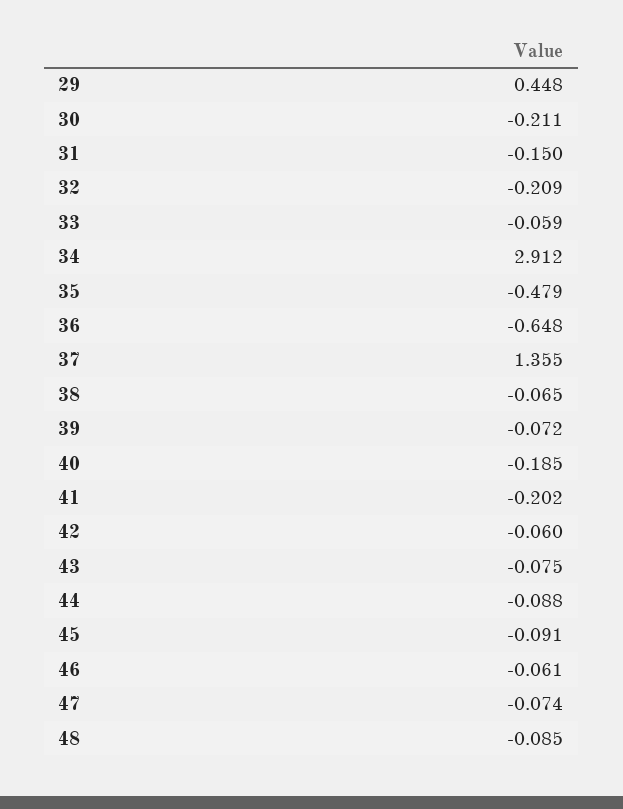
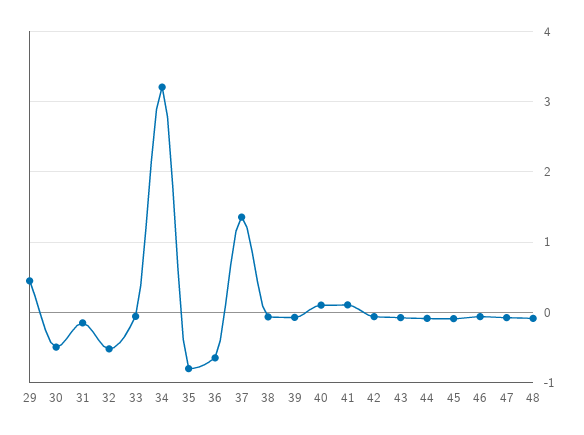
  {
    "29": 0.448,
-   "30": -0.211,
+   "30": -0.5,
    "31": -0.15,
-   "32": -0.209,
+   "32": -0.5,
    "33": -0.059,
-   "34": 2.912,
+   "34": 3.2,
-   "35": -0.479,
+   "35": -0.8,
    "36": -0.648,
    "37": 1.355,
    "38": -0.065,
    "39": -0.072,
-   "40": -0.185,
+   "40": 0.1,
-   "41": -0.202,
+   "41": 0.1,
    "42": -0.06,
    "43": -0.075,
    "44": -0.088,
    "45": -0.091,
    "46": -0.061,
    "47": -0.074,
    "48": -0.085
  }

